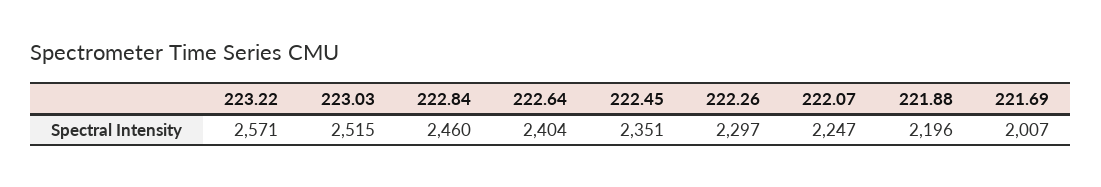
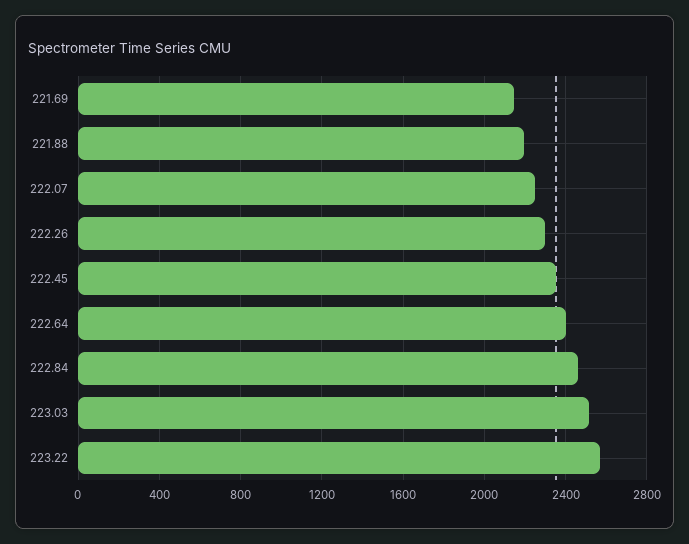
  {
    "223.22": 2571,
    "223.03": 2515,
    "222.84": 2460,
    "222.64": 2404,
    "222.45": 2351,
    "222.26": 2297,
    "222.07": 2247,
    "221.88": 2196,
-   "221.69": 2007
+   "221.69": 2150
  }

